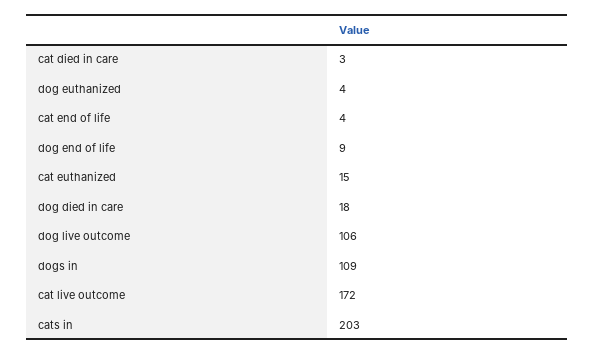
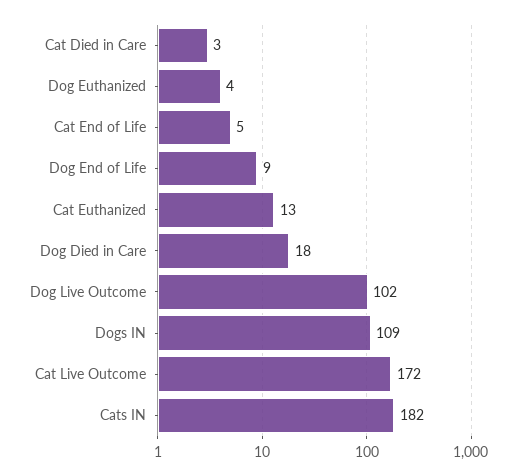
  {
    "cat died in care": 3,
    "dog euthanized": 4,
-   "cat end of life": 4,
+   "cat end of life": 5,
    "dog end of life": 9,
-   "cat euthanized": 15,
+   "cat euthanized": 13,
    "dog died in care": 18,
-   "dog live outcome": 106,
+   "dog live outcome": 102,
    "dogs in": 109,
    "cat live outcome": 172,
-   "cats in": 203
+   "cats in": 182
  }

